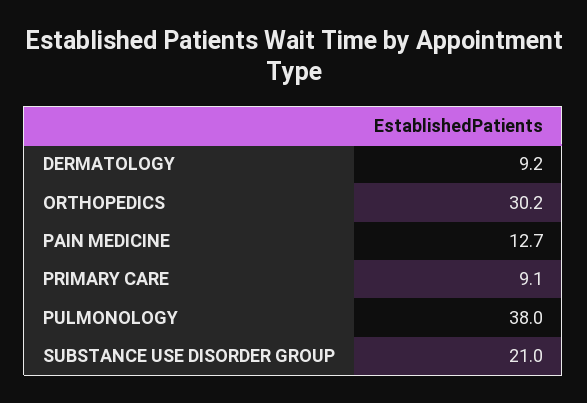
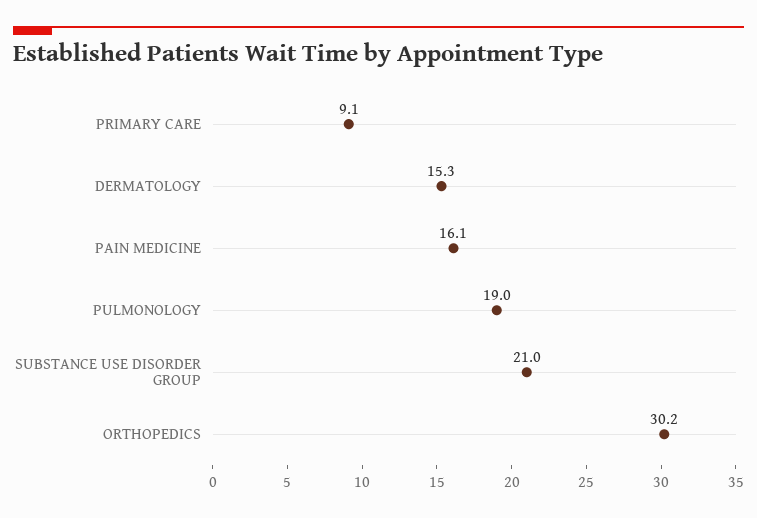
  {
-   "DERMATOLOGY": 9.2,
+   "DERMATOLOGY": 15.3,
    "ORTHOPEDICS": 30.2,
-   "PAIN MEDICINE": 12.7,
+   "PAIN MEDICINE": 16.1,
    "PRIMARY CARE": 9.1,
-   "PULMONOLOGY": 38,
+   "PULMONOLOGY": 19,
    "SUBSTANCE USE DISORDER GROUP": 21
  }

